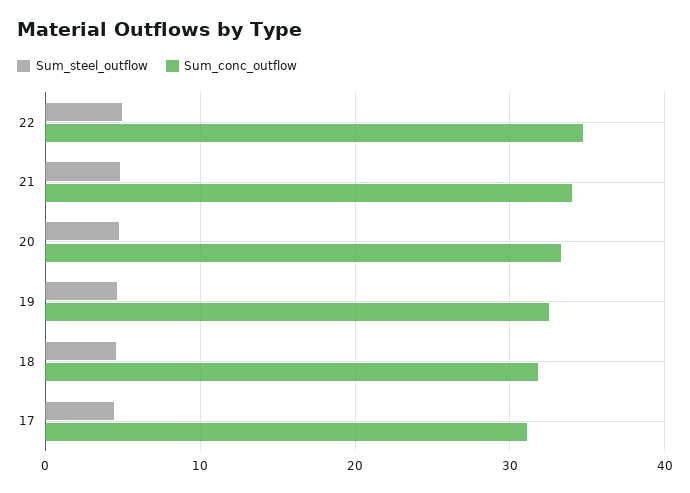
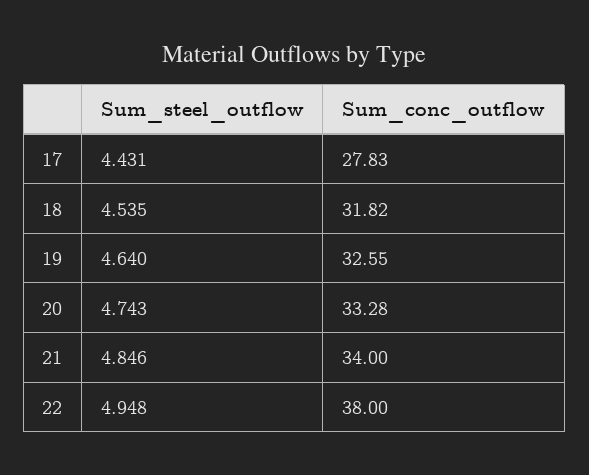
  {
    "Sum_steel_outflow": {
      "22": 4.948,
      "21": 4.846,
      "20": 4.743,
      "19": 4.64,
      "18": 4.535,
      "17": 4.431
    },
    "Sum_conc_outflow": {
-     "22": 35,
+     "22": 38,
      "21": 34,
      "20": 33.28,
      "19": 32.55,
      "18": 31.82,
-     "17": 31
+     "17": 27.83
    }
  }

